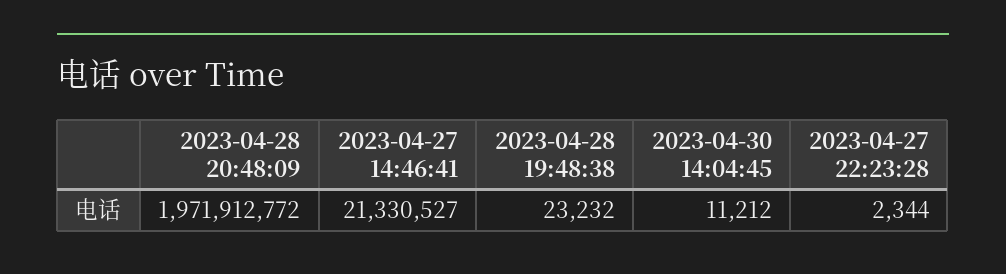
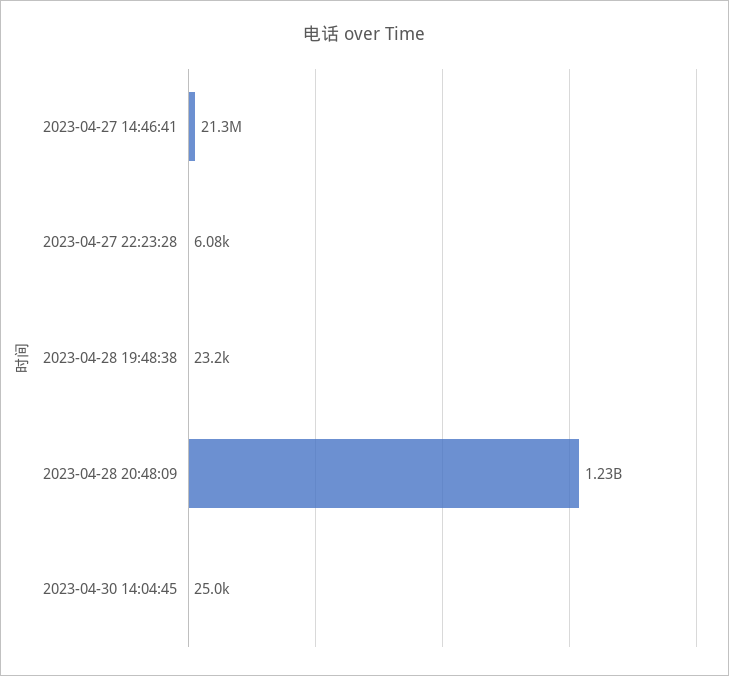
  {
-   "2023-04-28 20:48:09": 1971912772,
+   "2023-04-28 20:48:09": 1230000000,
    "2023-04-27 14:46:41": 21330527,
    "2023-04-28 19:48:38": 23232,
-   "2023-04-30 14:04:45": 11212,
+   "2023-04-30 14:04:45": 25000,
-   "2023-04-27 22:23:28": 2344
+   "2023-04-27 22:23:28": 6080
  }

